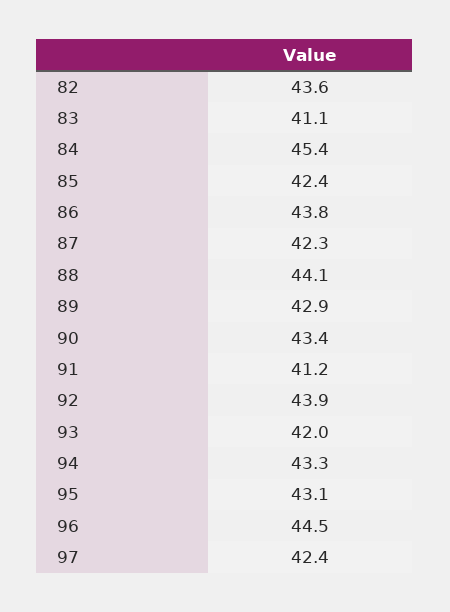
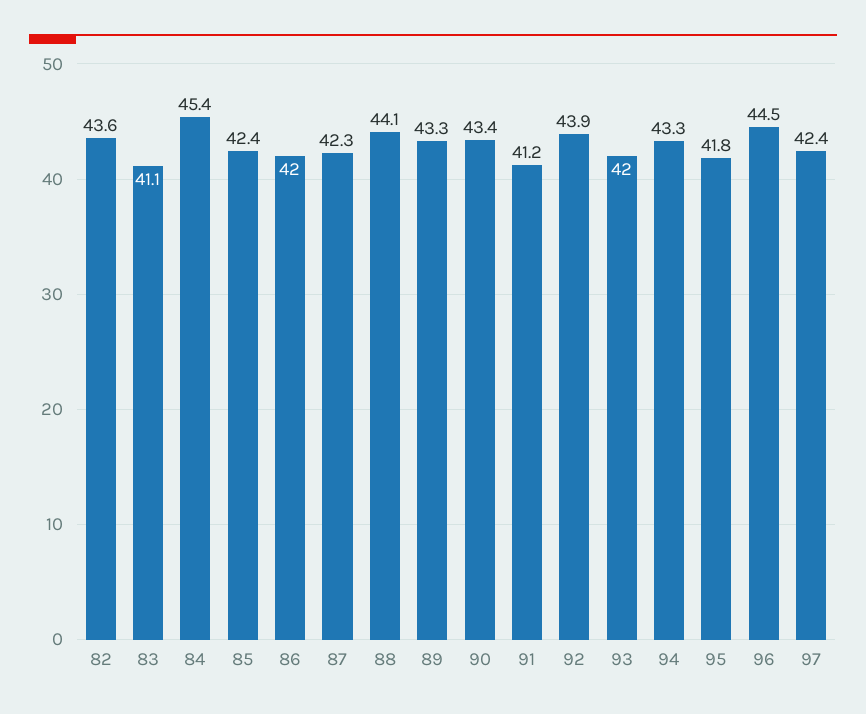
  {
    "82": 43.6,
    "83": 41.1,
    "84": 45.4,
    "85": 42.4,
-   "86": 43.8,
+   "86": 42,
    "87": 42.3,
    "88": 44.1,
-   "89": 42.9,
+   "89": 43.3,
    "90": 43.4,
    "91": 41.2,
    "92": 43.9,
    "93": 42,
    "94": 43.3,
-   "95": 43.1,
+   "95": 41.8,
    "96": 44.5,
    "97": 42.4
  }

